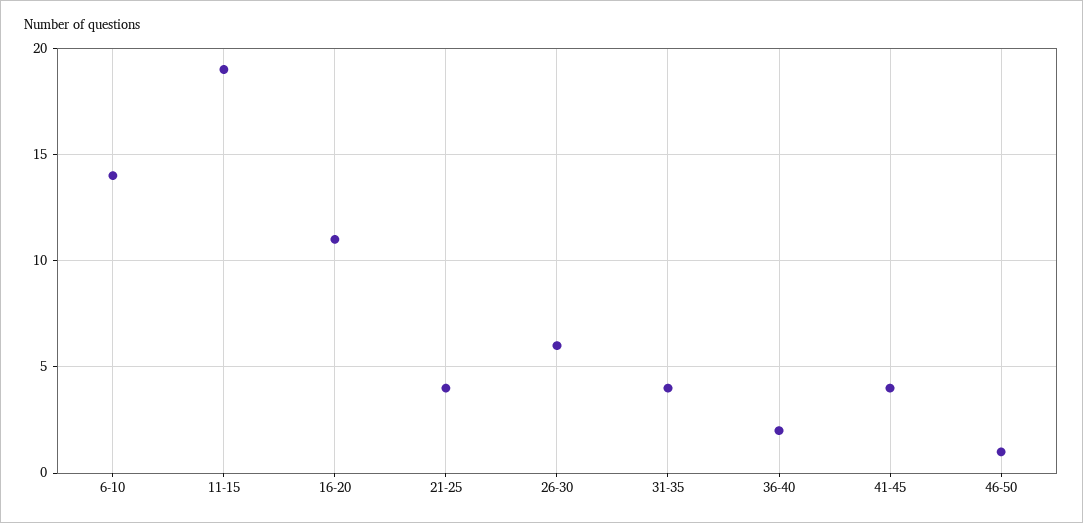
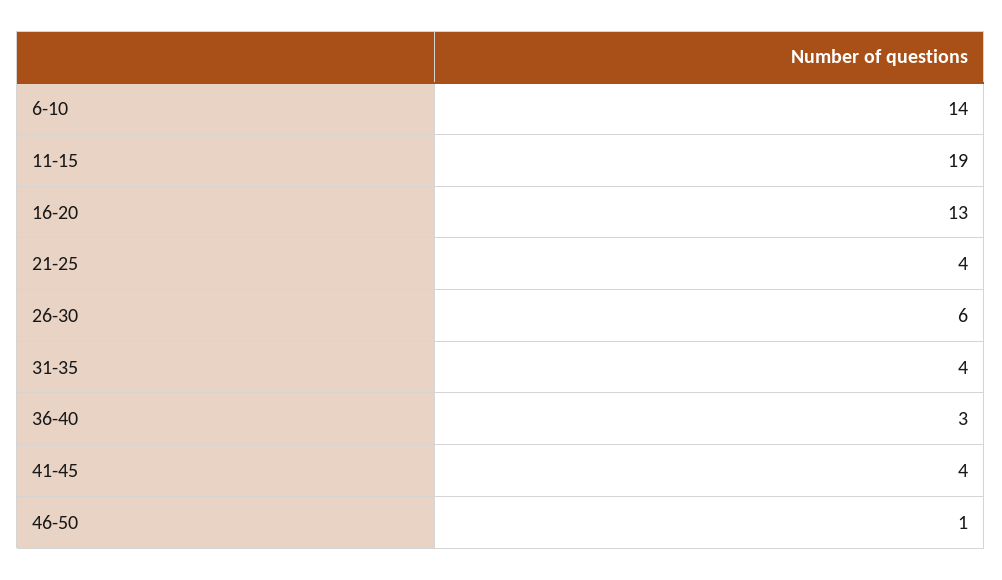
  {
    "6-10": 14,
    "11-15": 19,
-   "16-20": 11,
+   "16-20": 13,
    "21-25": 4,
    "26-30": 6,
    "31-35": 4,
-   "36-40": 2,
+   "36-40": 3,
    "41-45": 4,
    "46-50": 1
  }

